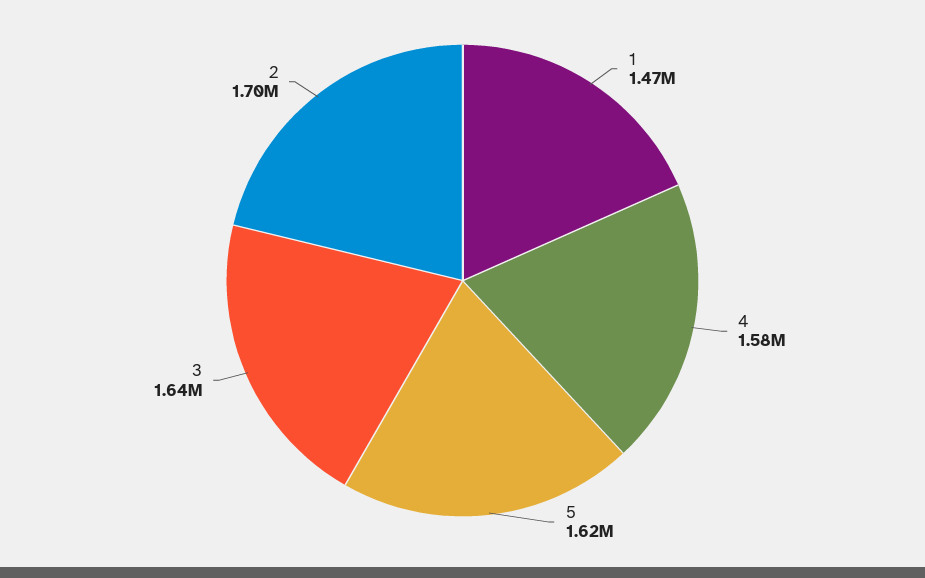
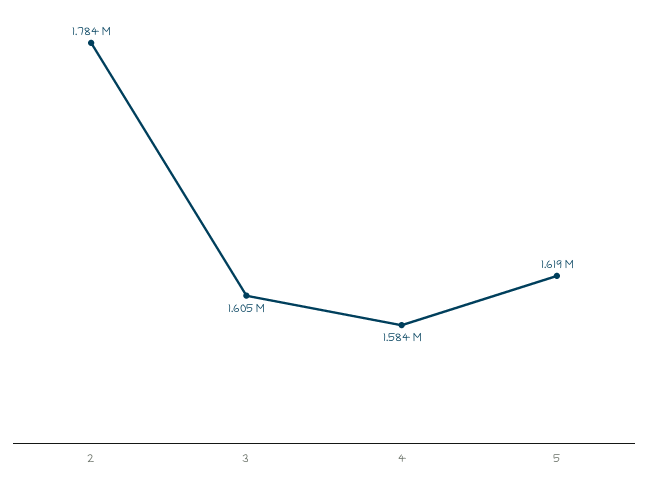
  {
-   "1": 1470000,
    "4": 1584000,
    "5": 1619000,
-   "3": 1640000,
+   "3": 1605000,
-   "2": 1700000
+   "2": 1784000
  }

